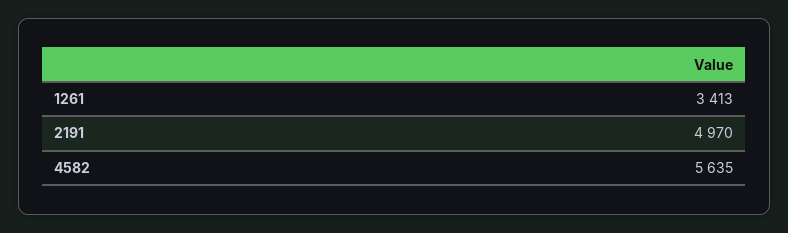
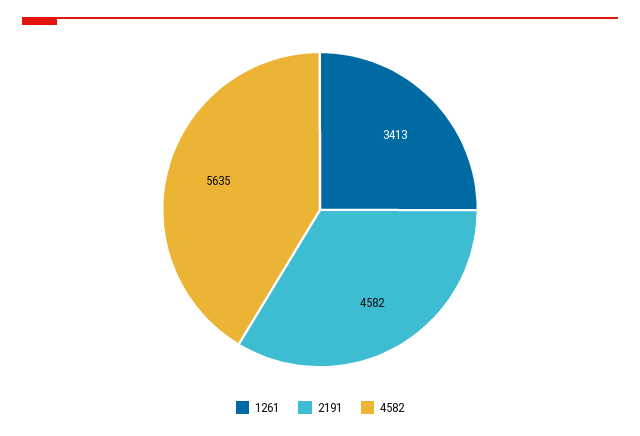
  {
    "1261": 3413,
-   "2191": 4970,
+   "2191": 4582,
    "4582": 5635
  }

